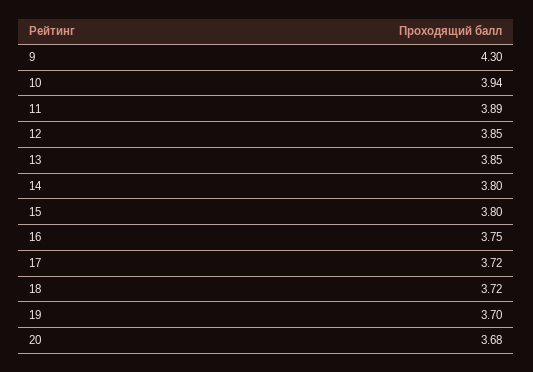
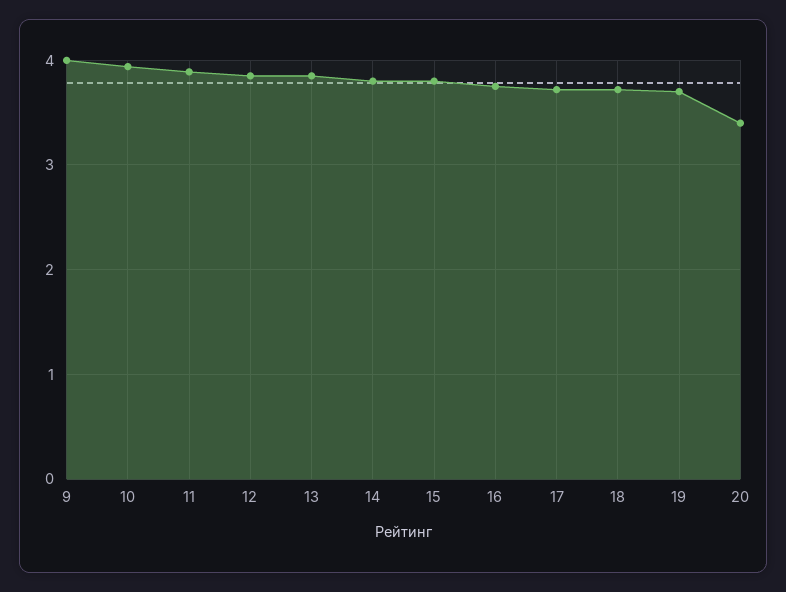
  {
-   "9": 4.3,
+   "9": 4,
    "10": 3.94,
    "11": 3.89,
    "12": 3.85,
    "13": 3.85,
    "14": 3.8,
    "15": 3.8,
    "16": 3.75,
    "17": 3.72,
    "18": 3.72,
    "19": 3.7,
-   "20": 3.68
+   "20": 3.4
  }

